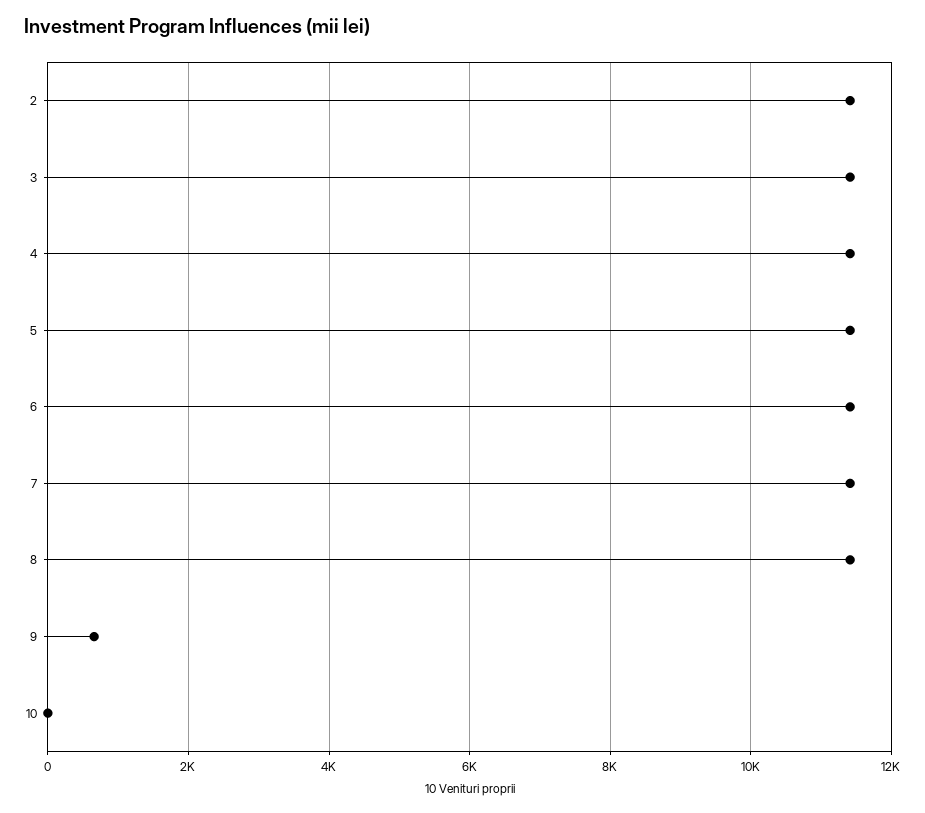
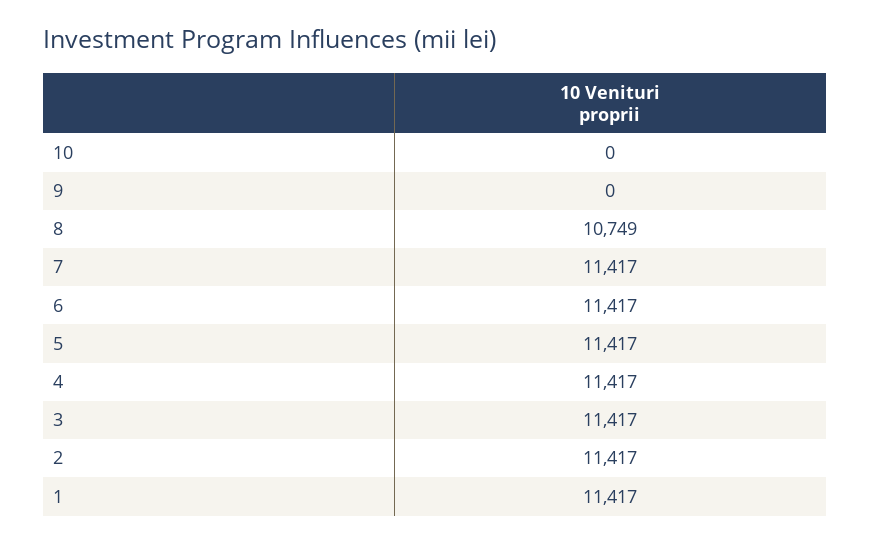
  {
    "2": 11417,
    "3": 11417,
    "4": 11417,
    "5": 11417,
    "6": 11417,
    "7": 11417,
-   "8": 11400,
+   "8": 10749,
-   "9": 600,
+   "9": 0,
-   "10": 0
+   "10": 0,
+   "1": 11417
  }

